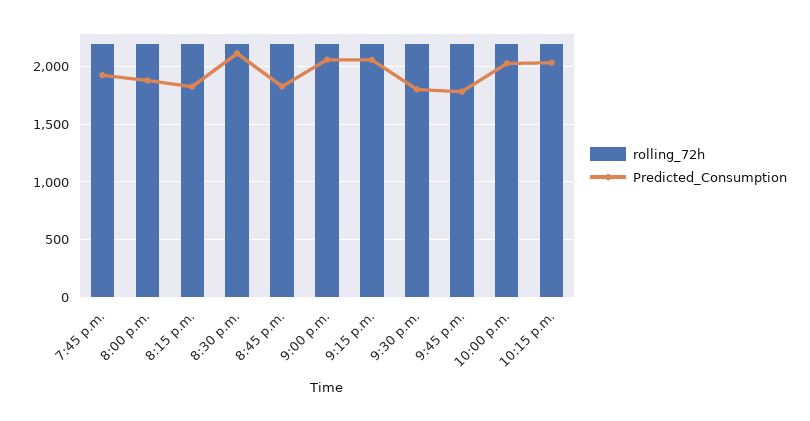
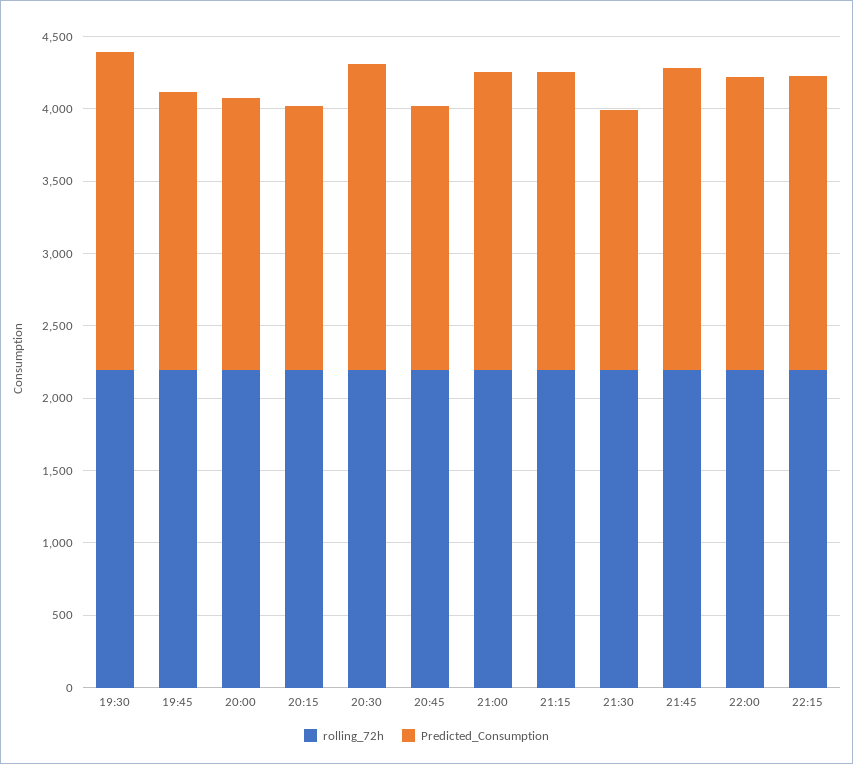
  {
    "rolling_72h": {
      "7:45 p.m.": 2200,
      "8:00 p.m.": 2200,
      "8:15 p.m.": 2200,
      "8:30 p.m.": 2200,
      "8:45 p.m.": 2200,
      "9:00 p.m.": 2200,
      "9:15 p.m.": 2200,
      "9:30 p.m.": 2200,
      "9:45 p.m.": 2200,
      "10:00 p.m.": 2200,
-     "10:15 p.m.": 2200
+     "10:15 p.m.": 2200,
+     "19:30": 2200
    },
    "Predicted_Consumption": {
      "7:45 p.m.": 1900,
      "8:00 p.m.": 1900,
      "8:15 p.m.": 1800,
      "8:30 p.m.": 2100,
      "8:45 p.m.": 1800,
      "9:00 p.m.": 2100,
      "9:15 p.m.": 2100,
      "9:30 p.m.": 1800,
-     "9:45 p.m.": 1800,
+     "9:45 p.m.": 2100,
      "10:00 p.m.": 2000,
-     "10:15 p.m.": 2000
+     "10:15 p.m.": 2000,
+     "19:30": 2200
    }
  }

